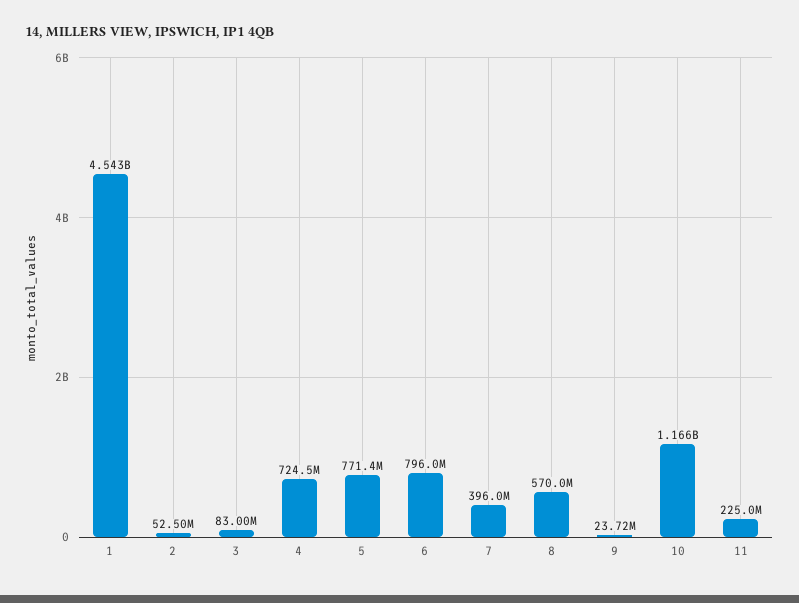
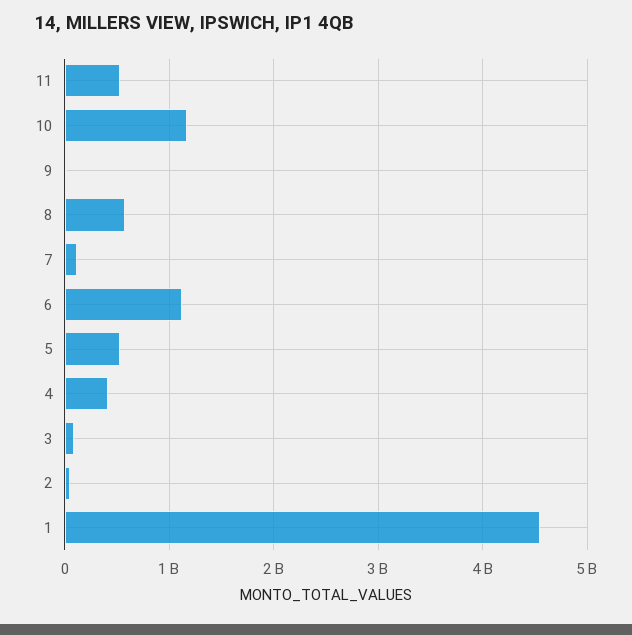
  {
    "1": 4543000000,
    "2": 52500000,
    "3": 83000000,
-   "4": 724500000,
+   "4": 400000000,
-   "5": 771400000,
+   "5": 500000000,
-   "6": 796000000,
+   "6": 1100000000,
-   "7": 396000000,
+   "7": 100000000,
    "8": 570000000,
    "9": 23720000,
    "10": 1166000000,
-   "11": 225000000
+   "11": 500000000
  }

